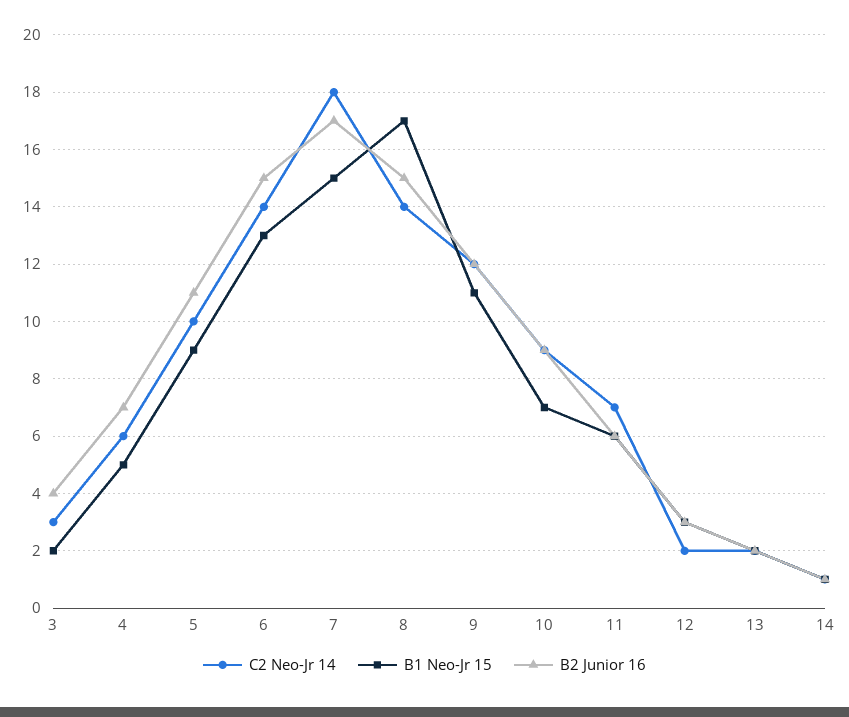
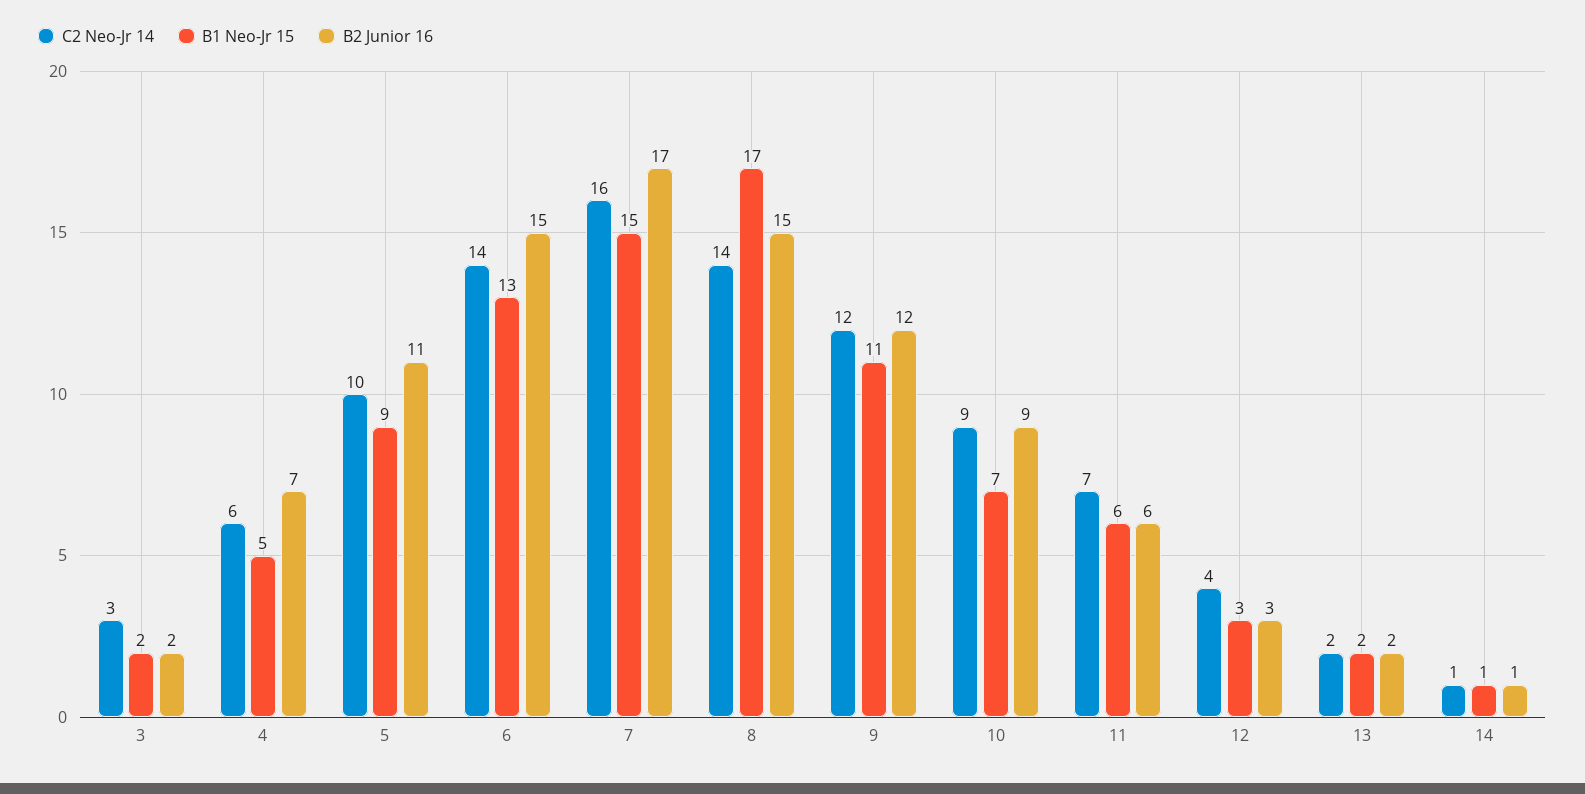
  {
    "C2 Neo-Jr 14": {
      "3": 3,
      "4": 6,
      "5": 10,
      "6": 14,
-     "7": 18,
+     "7": 16,
      "8": 14,
      "9": 12,
      "10": 9,
      "11": 7,
-     "12": 2,
+     "12": 4,
      "13": 2,
      "14": 1
    },
    "B1 Neo-Jr 15": {
      "3": 2,
      "4": 5,
      "5": 9,
      "6": 13,
      "7": 15,
      "8": 17,
      "9": 11,
      "10": 7,
      "11": 6,
      "12": 3,
      "13": 2,
      "14": 1
    },
    "B2 Junior 16": {
-     "3": 4,
+     "3": 2,
      "4": 7,
      "5": 11,
      "6": 15,
      "7": 17,
      "8": 15,
      "9": 12,
      "10": 9,
      "11": 6,
      "12": 3,
      "13": 2,
      "14": 1
    }
  }

